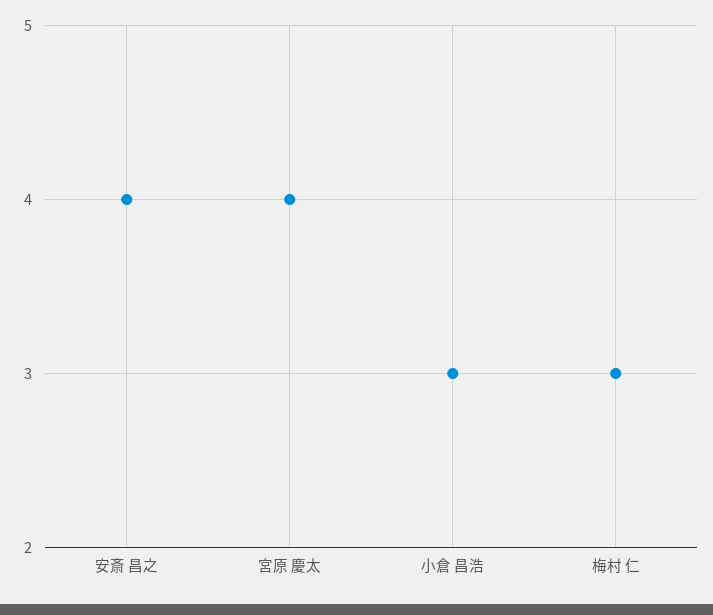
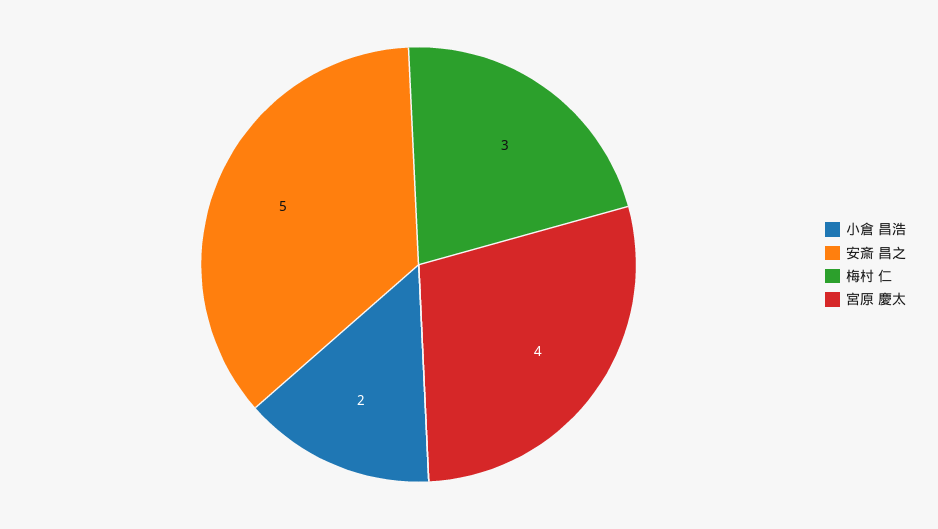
  {
-   "安斎 昌之": 4,
+   "安斎 昌之": 5,
    "宮原 慶太": 4,
-   "小倉 昌浩": 3,
+   "小倉 昌浩": 2,
    "梅村 仁": 3
  }

